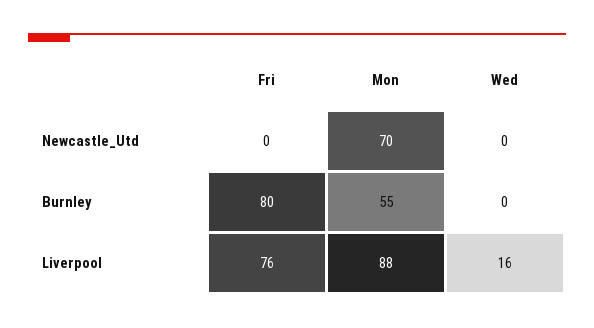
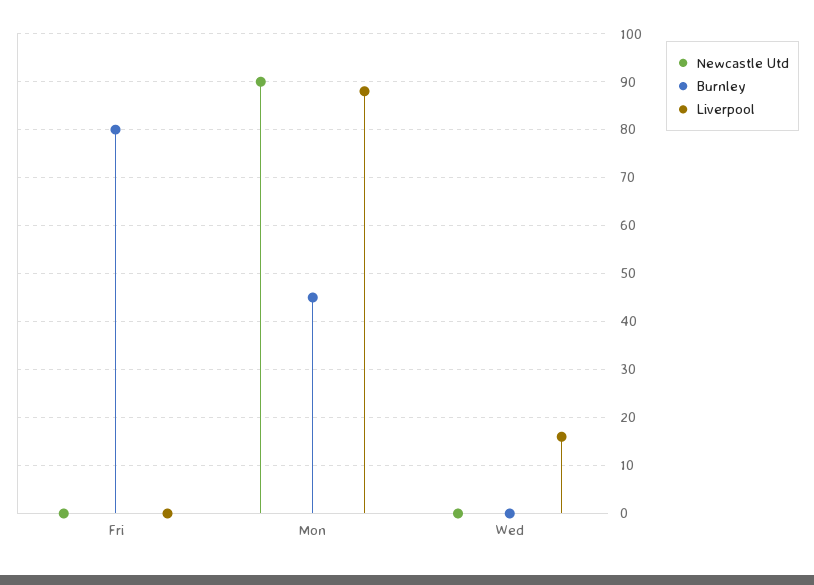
  {
    "Newcastle_Utd": {
      "Fri": 0,
-     "Mon": 70,
+     "Mon": 90,
      "Wed": 0
    },
    "Burnley": {
      "Fri": 80,
-     "Mon": 55,
+     "Mon": 45,
      "Wed": 0
    },
    "Liverpool": {
-     "Fri": 76,
+     "Fri": 0,
      "Mon": 88,
      "Wed": 16
    }
  }

